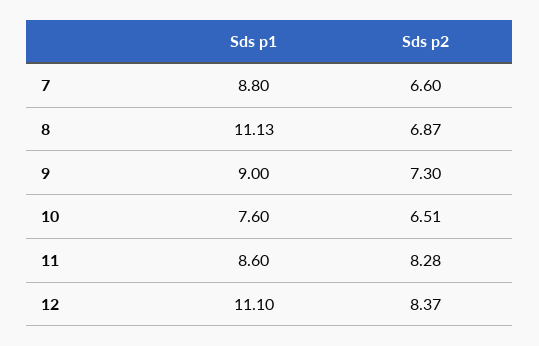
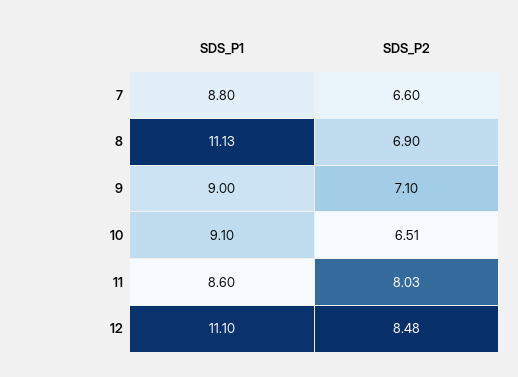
  {
    "Sds p1": {
      "7": 8.8,
      "8": 11.13,
      "9": 9,
-     "10": 7.6,
+     "10": 9.1,
      "11": 8.6,
      "12": 11.1
    },
    "Sds p2": {
      "7": 6.6,
-     "8": 6.87,
+     "8": 6.9,
-     "9": 7.3,
+     "9": 7.1,
      "10": 6.51,
-     "11": 8.28,
+     "11": 8.03,
-     "12": 8.37
+     "12": 8.48
    }
  }

